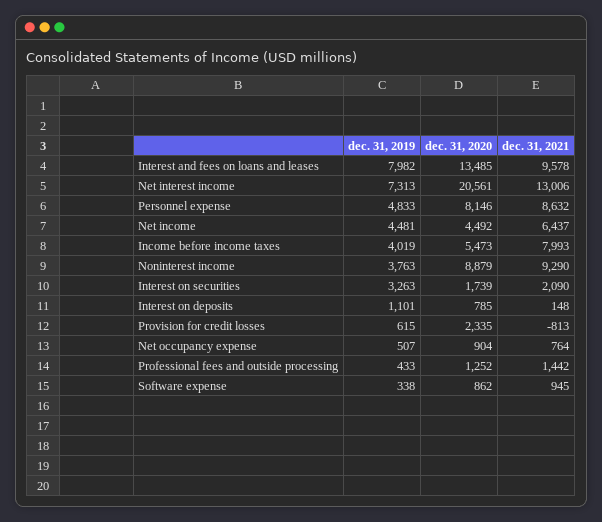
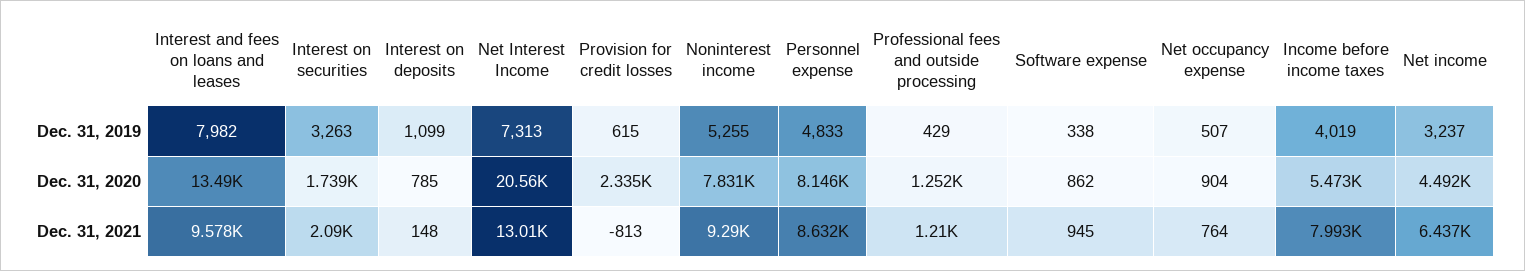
  {
    "dec. 31, 2019": {
      "Interest and fees on loans and leases": 7982,
      "Net interest income": 7313,
      "Personnel expense": 4833,
-     "Net income": 4481,
+     "Net income": 3237,
      "Income before income taxes": 4019,
-     "Noninterest income": 3763,
+     "Noninterest income": 5255,
      "Interest on securities": 3263,
-     "Interest on deposits": 1101,
+     "Interest on deposits": 1099,
      "Provision for credit losses": 615,
      "Net occupancy expense": 507,
-     "Professional fees and outside processing": 433,
+     "Professional fees and outside processing": 429,
      "Software expense": 338
    },
    "dec. 31, 2020": {
      "Interest and fees on loans and leases": 13485,
      "Net interest income": 20561,
      "Personnel expense": 8146,
      "Net income": 4492,
      "Income before income taxes": 5473,
-     "Noninterest income": 8879,
+     "Noninterest income": 7831,
      "Interest on securities": 1739,
      "Interest on deposits": 785,
      "Provision for credit losses": 2335,
      "Net occupancy expense": 904,
      "Professional fees and outside processing": 1252,
      "Software expense": 862
    },
    "dec. 31, 2021": {
      "Interest and fees on loans and leases": 9578,
      "Net interest income": 13006,
      "Personnel expense": 8632,
      "Net income": 6437,
      "Income before income taxes": 7993,
      "Noninterest income": 9290,
      "Interest on securities": 2090,
      "Interest on deposits": 148,
      "Provision for credit losses": -813,
      "Net occupancy expense": 764,
-     "Professional fees and outside processing": 1442,
+     "Professional fees and outside processing": 1210,
      "Software expense": 945
    }
  }

